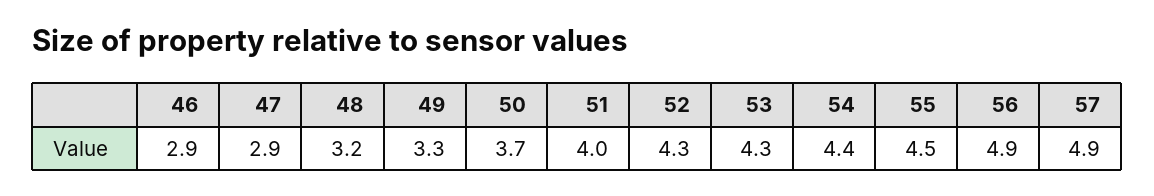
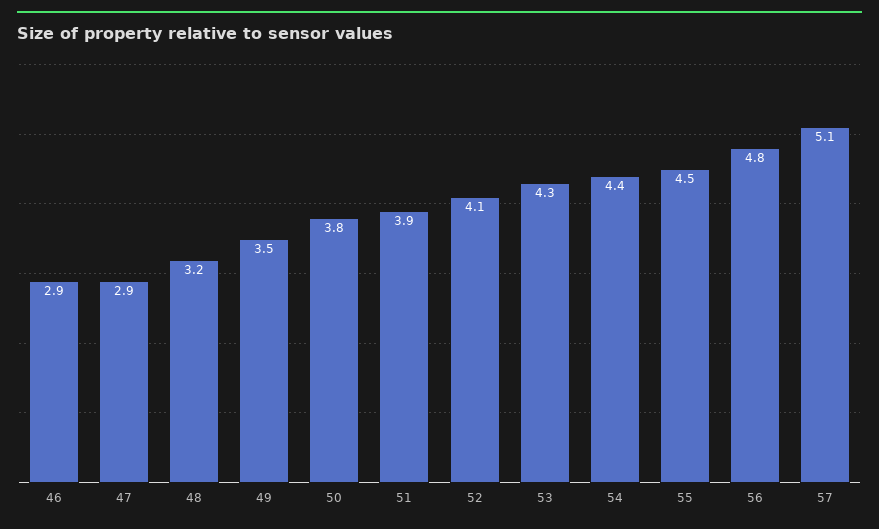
  {
    "46": 2.9,
    "47": 2.9,
    "48": 3.2,
-   "49": 3.3,
+   "49": 3.5,
-   "50": 3.7,
+   "50": 3.8,
-   "51": 4,
+   "51": 3.9,
-   "52": 4.3,
+   "52": 4.1,
    "53": 4.3,
    "54": 4.4,
    "55": 4.5,
-   "56": 4.9,
+   "56": 4.8,
-   "57": 4.9
+   "57": 5.1
  }

